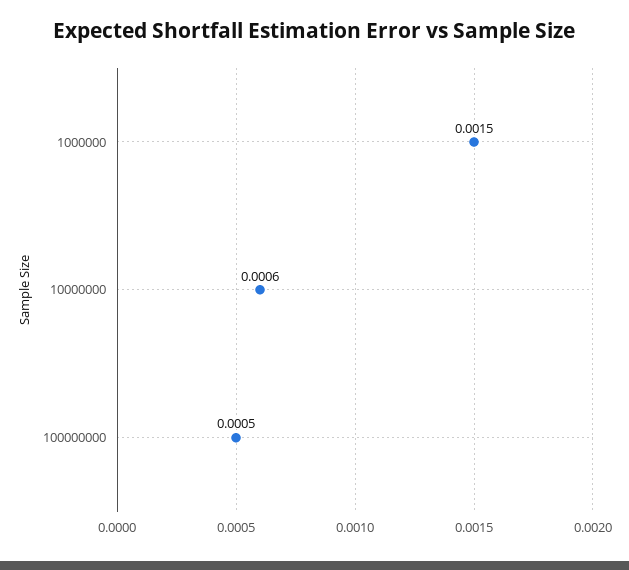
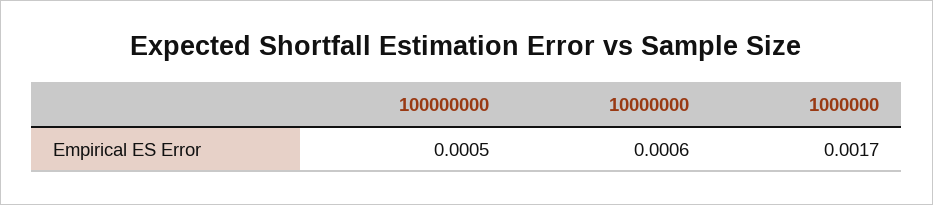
  {
-   "1000000": 0.0015,
+   "1000000": 0.0017,
    "10000000": 0.0006,
    "100000000": 0.0005
  }

